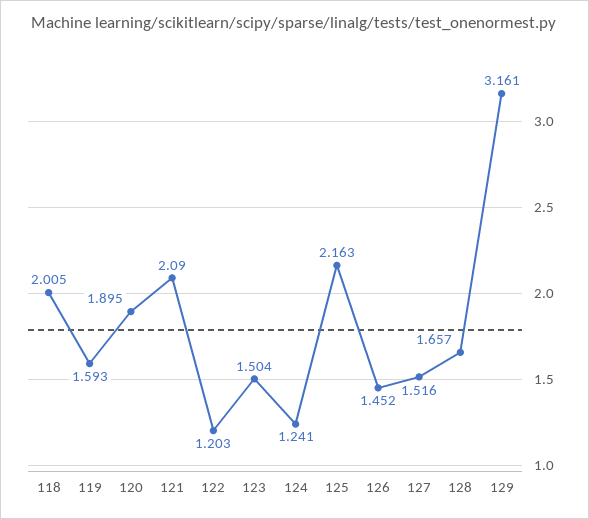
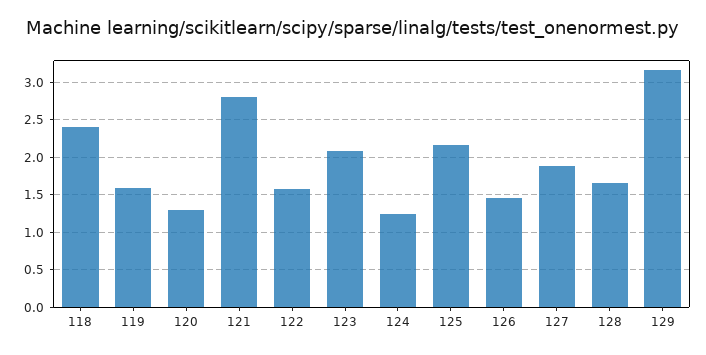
  {
-   "118": 2.005,
+   "118": 2.4,
    "119": 1.593,
-   "120": 1.895,
+   "120": 1.3,
-   "121": 2.09,
+   "121": 2.8,
-   "122": 1.203,
+   "122": 1.6,
-   "123": 1.504,
+   "123": 2.1,
    "124": 1.241,
    "125": 2.163,
    "126": 1.452,
-   "127": 1.516,
+   "127": 1.9,
    "128": 1.657,
    "129": 3.161
  }

